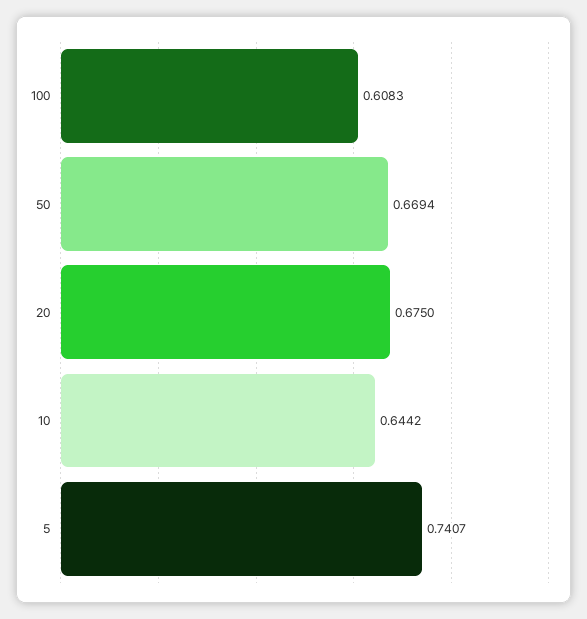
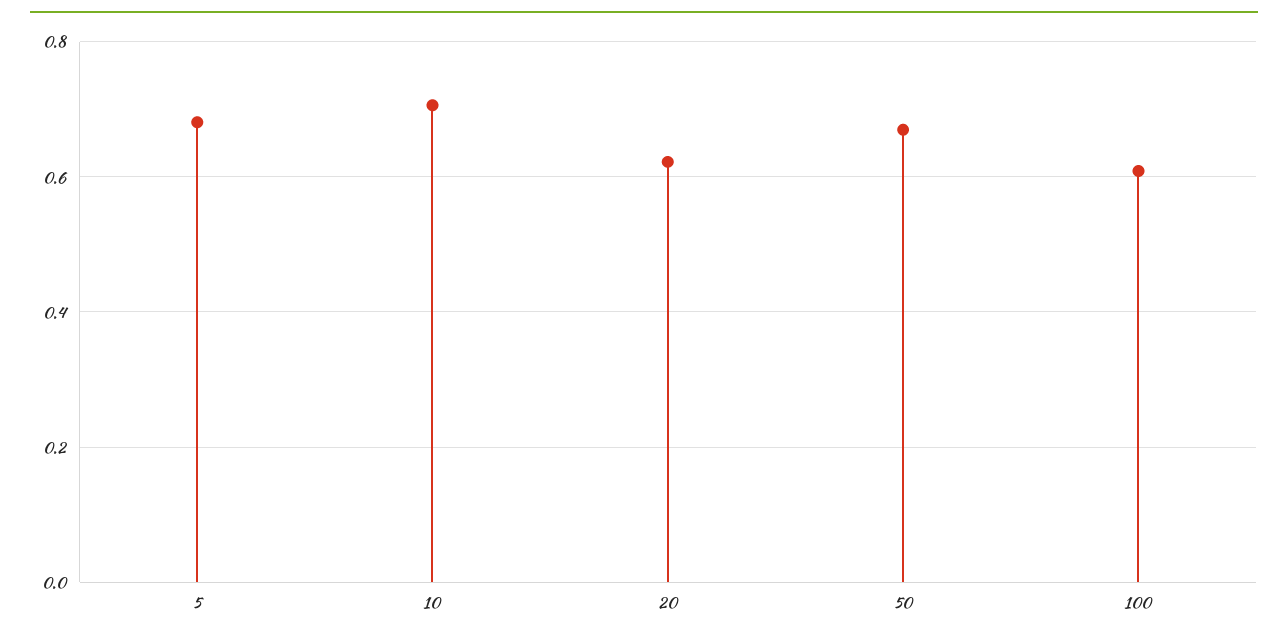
  {
    "100": 0.6083,
    "50": 0.6694,
-   "20": 0.675,
+   "20": 0.62,
-   "10": 0.6442,
+   "10": 0.7,
-   "5": 0.7407
+   "5": 0.68
  }

